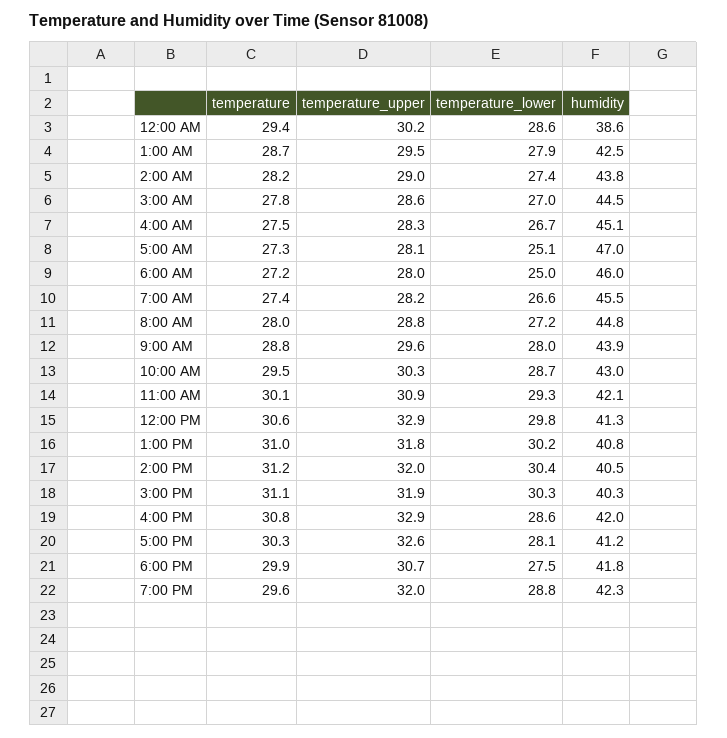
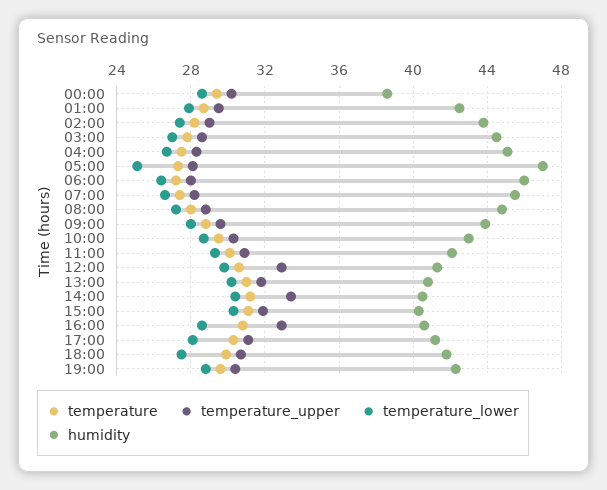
  {
    "temperature": {
      "12:00 AM": 29.4,
      "1:00 AM": 28.7,
      "2:00 AM": 28.2,
      "3:00 AM": 27.8,
      "4:00 AM": 27.5,
      "5:00 AM": 27.3,
      "6:00 AM": 27.2,
      "7:00 AM": 27.4,
      "8:00 AM": 28,
      "9:00 AM": 28.8,
      "10:00 AM": 29.5,
      "11:00 AM": 30.1,
      "12:00 PM": 30.6,
      "1:00 PM": 31,
      "2:00 PM": 31.2,
      "3:00 PM": 31.1,
      "4:00 PM": 30.8,
      "5:00 PM": 30.3,
      "6:00 PM": 29.9,
      "7:00 PM": 29.6
    },
    "temperature_upper": {
      "12:00 AM": 30.2,
      "1:00 AM": 29.5,
      "2:00 AM": 29,
      "3:00 AM": 28.6,
      "4:00 AM": 28.3,
      "5:00 AM": 28.1,
      "6:00 AM": 28,
      "7:00 AM": 28.2,
      "8:00 AM": 28.8,
      "9:00 AM": 29.6,
      "10:00 AM": 30.3,
      "11:00 AM": 30.9,
      "12:00 PM": 32.9,
      "1:00 PM": 31.8,
-     "2:00 PM": 32,
+     "2:00 PM": 33.5,
      "3:00 PM": 31.9,
      "4:00 PM": 32.9,
-     "5:00 PM": 32.6,
+     "5:00 PM": 31,
      "6:00 PM": 30.7,
-     "7:00 PM": 32
+     "7:00 PM": 30.5
    },
    "temperature_lower": {
      "12:00 AM": 28.6,
      "1:00 AM": 27.9,
      "2:00 AM": 27.4,
      "3:00 AM": 27,
      "4:00 AM": 26.7,
      "5:00 AM": 25.1,
-     "6:00 AM": 25,
+     "6:00 AM": 26.5,
      "7:00 AM": 26.6,
      "8:00 AM": 27.2,
      "9:00 AM": 28,
      "10:00 AM": 28.7,
      "11:00 AM": 29.3,
      "12:00 PM": 29.8,
      "1:00 PM": 30.2,
      "2:00 PM": 30.4,
      "3:00 PM": 30.3,
      "4:00 PM": 28.6,
      "5:00 PM": 28.1,
      "6:00 PM": 27.5,
      "7:00 PM": 28.8
    },
    "humidity": {
      "12:00 AM": 38.6,
      "1:00 AM": 42.5,
      "2:00 AM": 43.8,
      "3:00 AM": 44.5,
      "4:00 AM": 45.1,
      "5:00 AM": 47,
      "6:00 AM": 46,
      "7:00 AM": 45.5,
      "8:00 AM": 44.8,
      "9:00 AM": 43.9,
      "10:00 AM": 43,
      "11:00 AM": 42.1,
      "12:00 PM": 41.3,
      "1:00 PM": 40.8,
      "2:00 PM": 40.5,
      "3:00 PM": 40.3,
-     "4:00 PM": 42,
+     "4:00 PM": 40.5,
      "5:00 PM": 41.2,
      "6:00 PM": 41.8,
      "7:00 PM": 42.3
    }
  }

